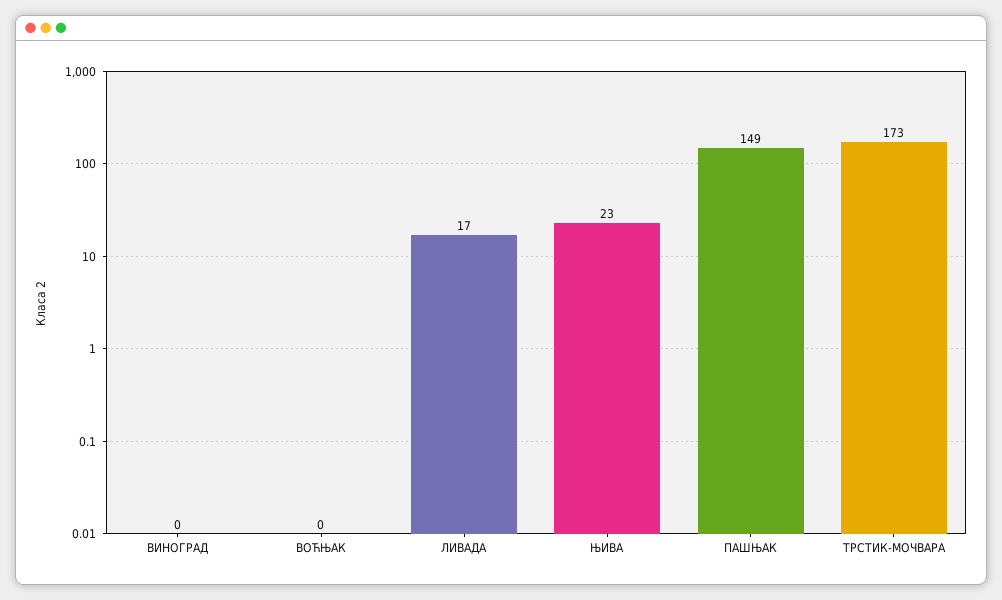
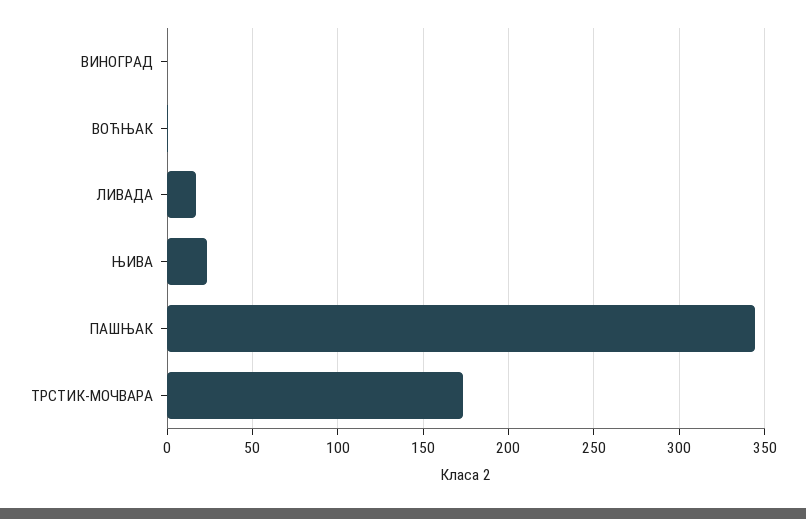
  {
    "ВИНОГРАД": 0,
    "ВОЋЊАК": 0,
    "ЛИВАДА": 17,
    "ЊИВА": 23,
-   "ПАШЊАК": 149,
+   "ПАШЊАК": 345,
    "ТРСТИК-МОЧВАРА": 173
  }

